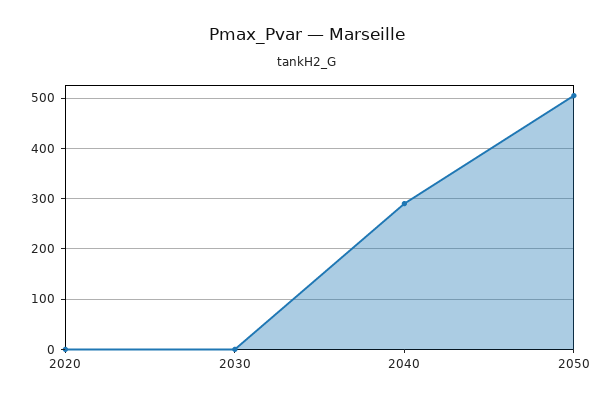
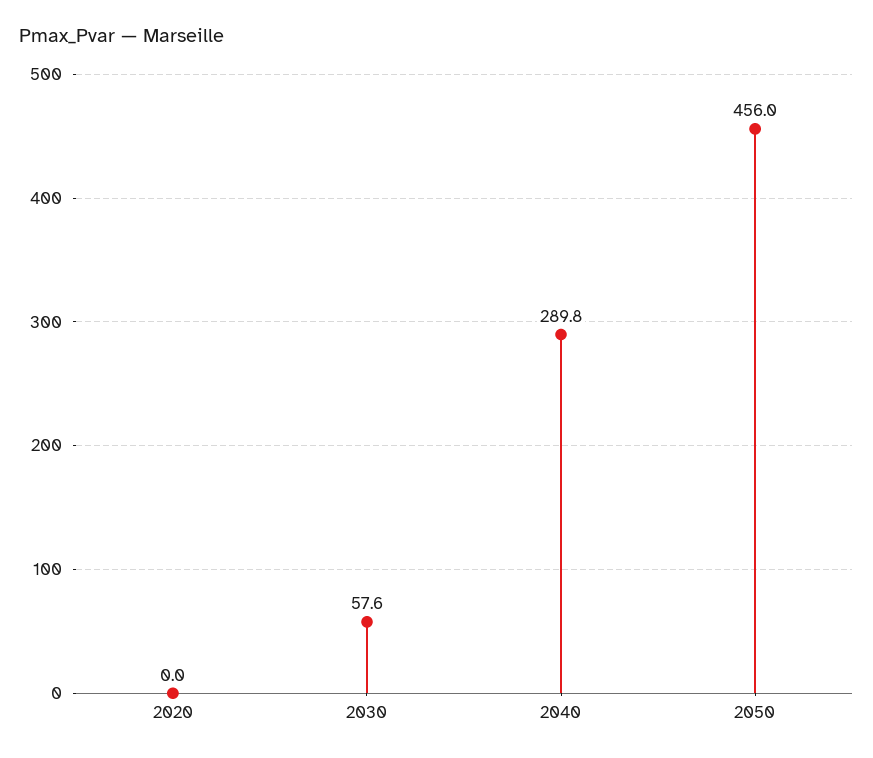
  {
    "2020": 0,
-   "2030": 0,
+   "2030": 57.6,
    "2040": 289.8,
-   "2050": 500
+   "2050": 456
  }

